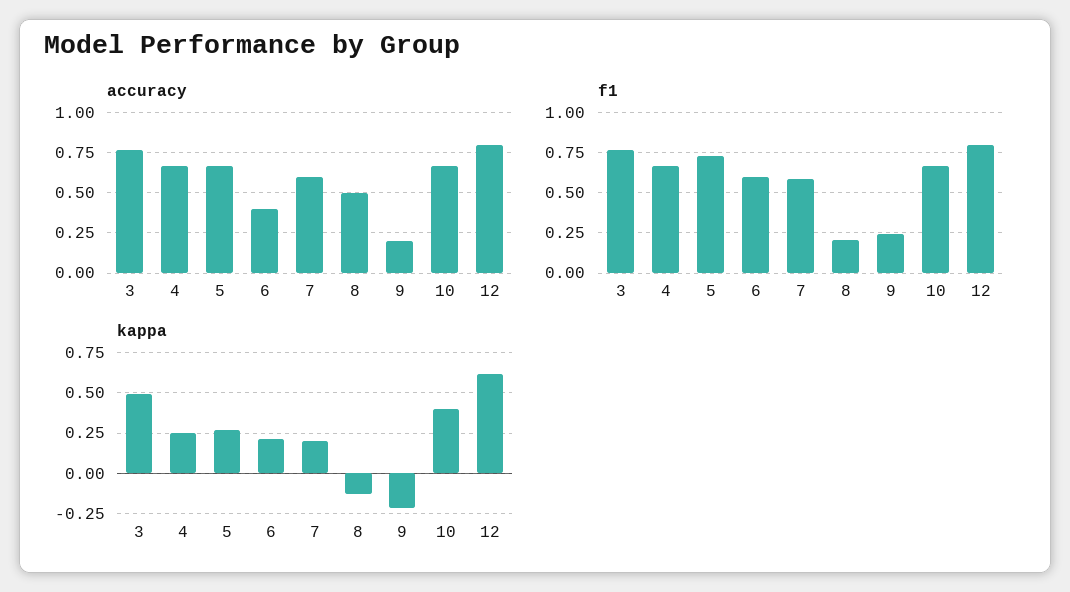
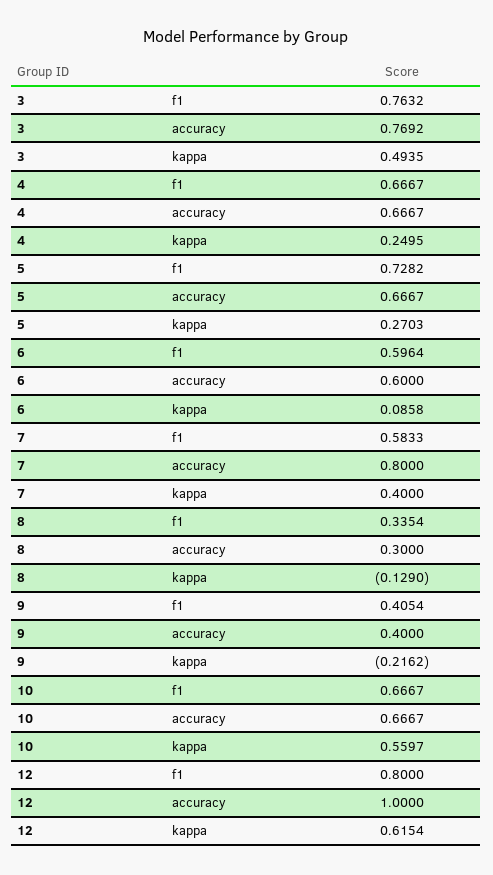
  {
    "accuracy": {
      "3": 0.7692,
      "4": 0.6667,
      "5": 0.6667,
-     "6": 0.4,
+     "6": 0.6,
-     "7": 0.6,
+     "7": 0.8,
-     "8": 0.5,
+     "8": 0.3,
-     "9": 0.2,
+     "9": 0.4,
      "10": 0.6667,
-     "12": 0.8
+     "12": 1
    },
    "f1": {
      "3": 0.7632,
      "4": 0.6667,
      "5": 0.7282,
      "6": 0.5964,
      "7": 0.5833,
-     "8": 0.2,
+     "8": 0.3354,
-     "9": 0.25,
+     "9": 0.4054,
      "10": 0.6667,
      "12": 0.8
    },
    "kappa": {
      "3": 0.4935,
      "4": 0.2495,
      "5": 0.2703,
-     "6": 0.2,
+     "6": 0.0858,
-     "7": 0.2,
+     "7": 0.4,
      "8": -0.129,
      "9": -0.2162,
-     "10": 0.4,
+     "10": 0.5597,
      "12": 0.6154
    }
  }

